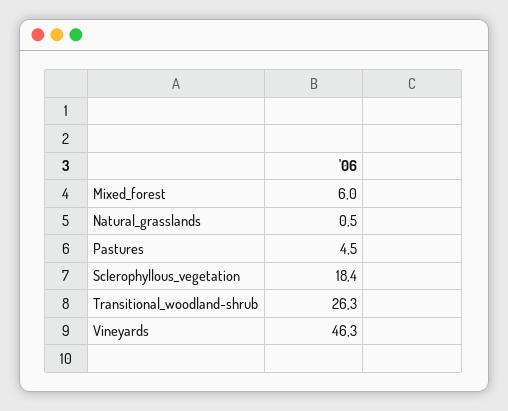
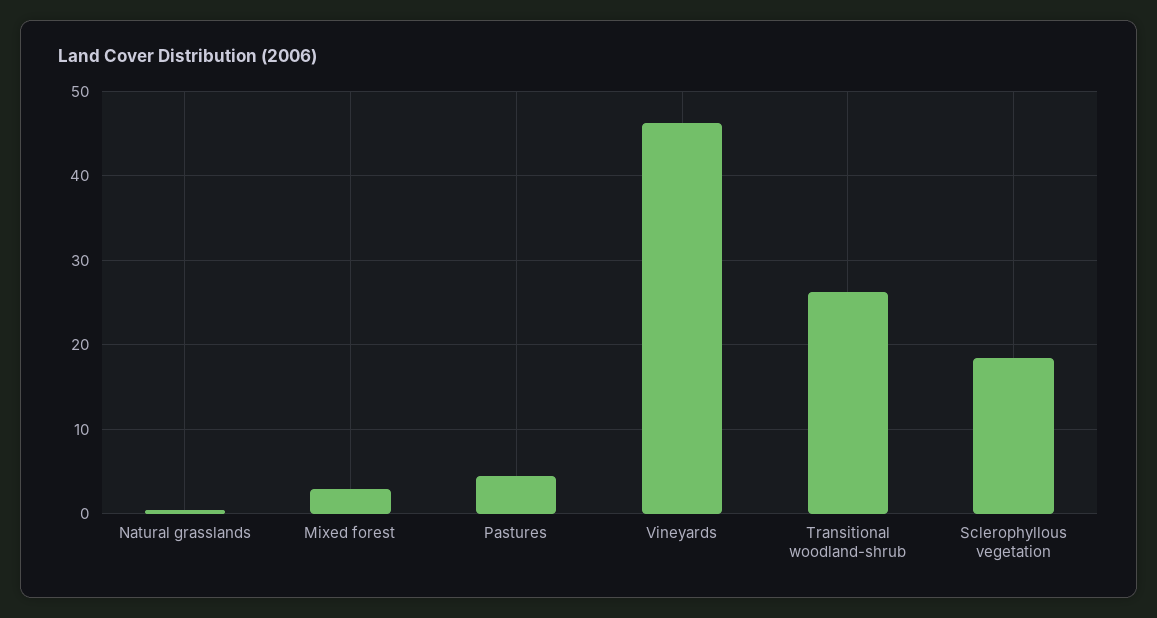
  {
-   "Mixed_forest": 6,
+   "Mixed_forest": 3,
    "Natural_grasslands": 0.5,
    "Pastures": 4.5,
    "Sclerophyllous_vegetation": 18.4,
    "Transitional_woodland-shrub": 26.3,
    "Vineyards": 46.3
  }

